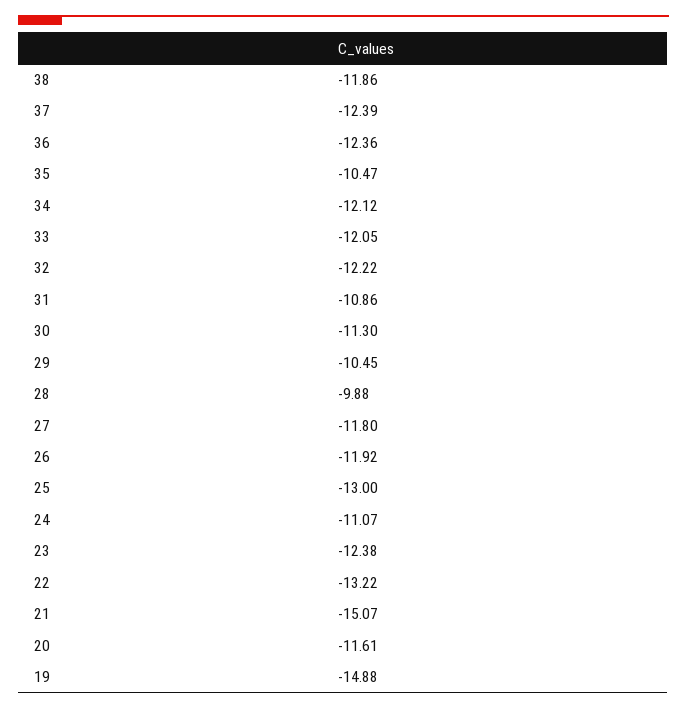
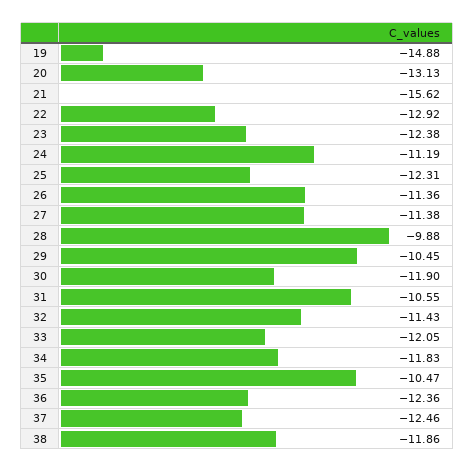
  {
    "38": -11.86,
-   "37": -12.39,
+   "37": -12.46,
    "36": -12.36,
    "35": -10.47,
-   "34": -12.12,
+   "34": -11.83,
    "33": -12.05,
-   "32": -12.22,
+   "32": -11.43,
-   "31": -10.86,
+   "31": -10.55,
-   "30": -11.3,
+   "30": -11.9,
    "29": -10.45,
    "28": -9.88,
-   "27": -11.8,
+   "27": -11.38,
-   "26": -11.92,
+   "26": -11.36,
-   "25": -13,
+   "25": -12.31,
-   "24": -11.07,
+   "24": -11.19,
    "23": -12.38,
-   "22": -13.22,
+   "22": -12.92,
-   "21": -15.07,
+   "21": -15.62,
-   "20": -11.61,
+   "20": -13.13,
    "19": -14.88
  }

